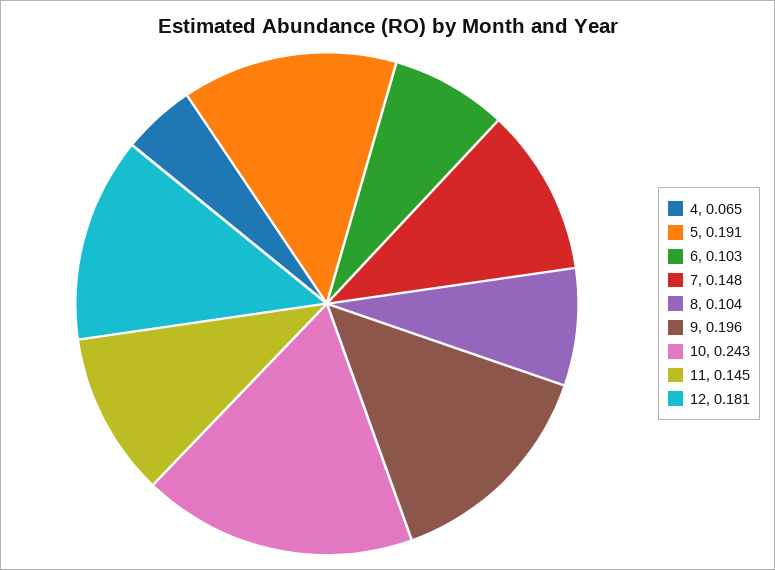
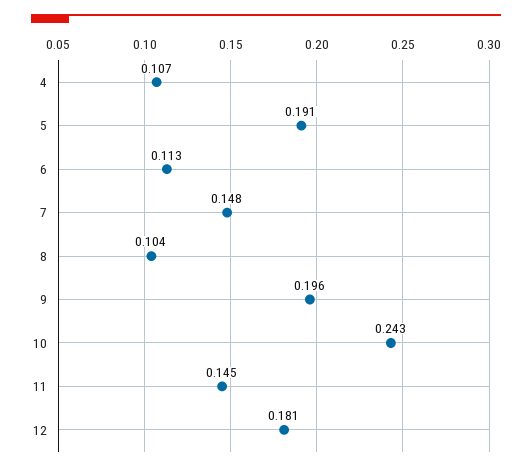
  {
-   "4": 0.065,
+   "4": 0.107,
    "5": 0.191,
-   "6": 0.103,
+   "6": 0.113,
    "7": 0.148,
    "8": 0.104,
    "9": 0.196,
    "10": 0.243,
    "11": 0.145,
    "12": 0.181
  }

